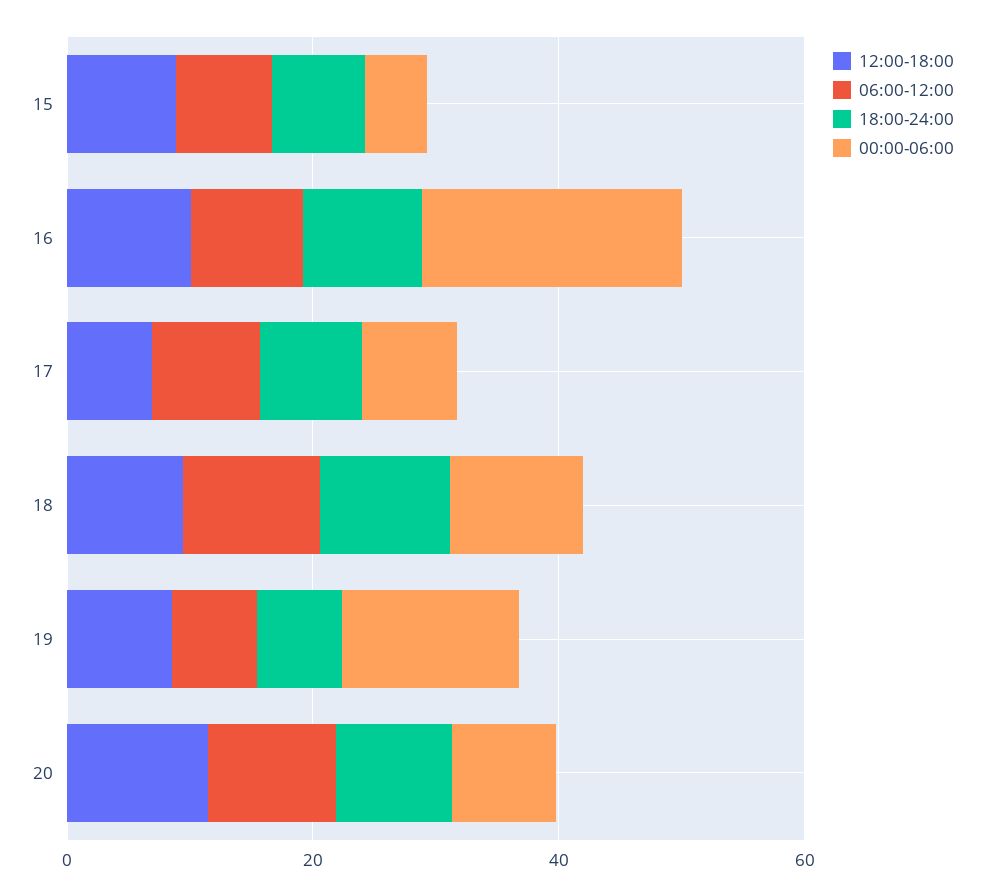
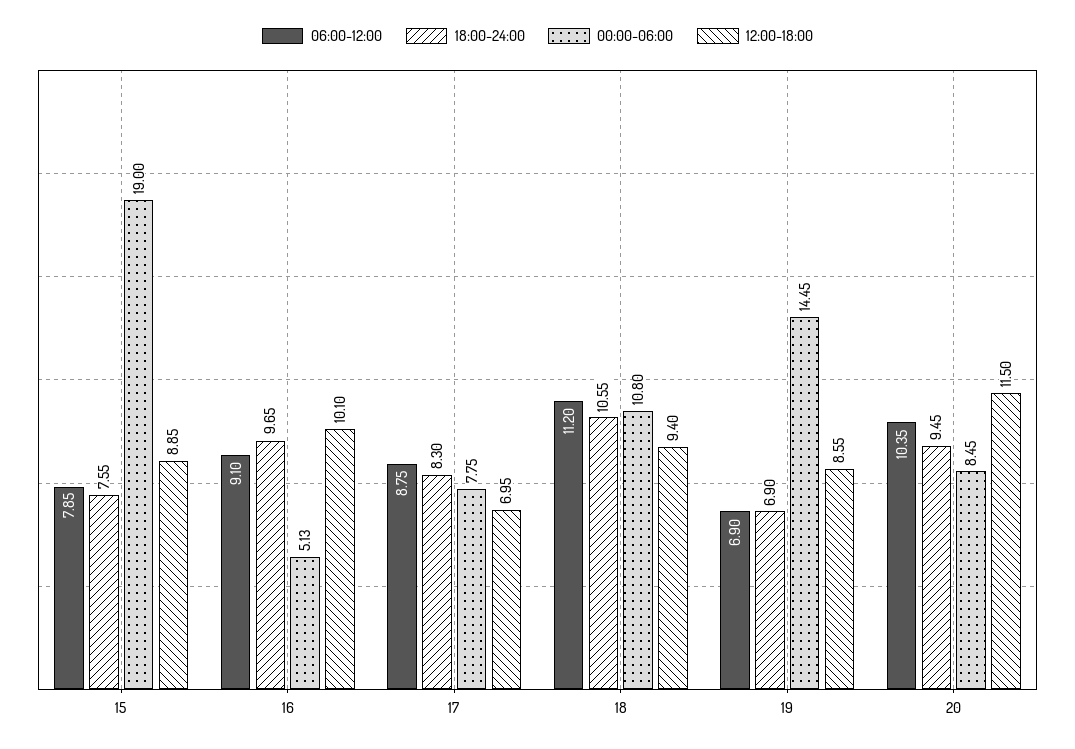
  {
    "12:00-18:00": {
      "15": 8.85,
      "16": 10.1,
      "17": 6.95,
      "18": 9.4,
      "19": 8.55,
      "20": 11.5
    },
    "06:00-12:00": {
      "15": 7.85,
      "16": 9.1,
      "17": 8.75,
      "18": 11.2,
      "19": 6.9,
      "20": 10.35
    },
    "18:00-24:00": {
      "15": 7.55,
      "16": 9.65,
      "17": 8.3,
      "18": 10.55,
      "19": 6.9,
      "20": 9.45
    },
    "00:00-06:00": {
-     "15": 5,
+     "15": 19,
-     "16": 20,
+     "16": 5.13,
      "17": 7.75,
      "18": 10.8,
      "19": 14.45,
      "20": 8.45
    }
  }

